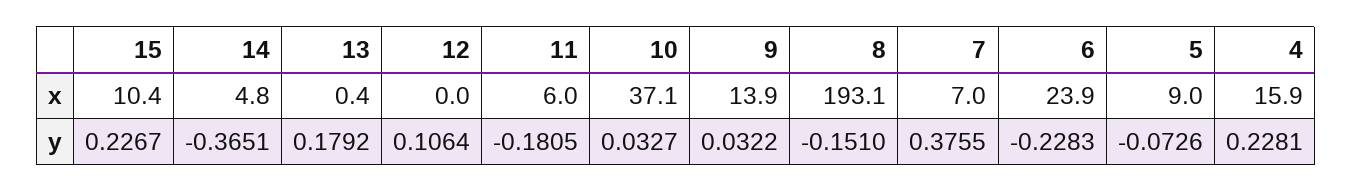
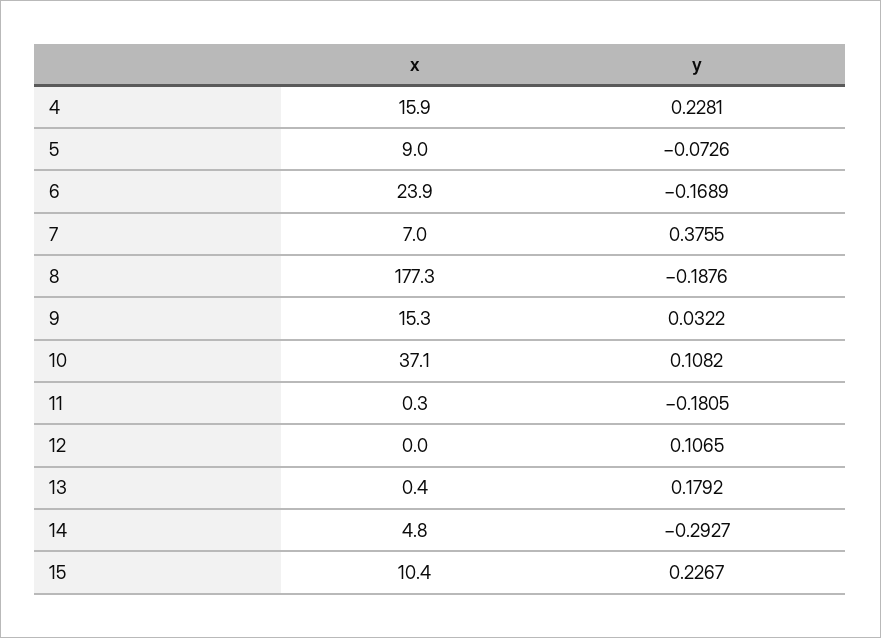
  {
    "15": {
      "x": 10.4,
      "y": 0.2267
    },
    "14": {
      "x": 4.8,
-     "y": -0.3651
+     "y": -0.2927
    },
    "13": {
      "x": 0.4,
      "y": 0.1792
    },
    "12": {
      "x": 0,
-     "y": 0.1064
+     "y": 0.1065
    },
    "11": {
-     "x": 6,
+     "x": 0.3,
      "y": -0.1805
    },
    "10": {
      "x": 37.1,
-     "y": 0.0327
+     "y": 0.1082
    },
    "9": {
-     "x": 13.9,
+     "x": 15.3,
      "y": 0.0322
    },
    "8": {
-     "x": 193.1,
+     "x": 177.3,
-     "y": -0.151
+     "y": -0.1876
    },
    "7": {
      "x": 7,
      "y": 0.3755
    },
    "6": {
      "x": 23.9,
-     "y": -0.2283
+     "y": -0.1689
    },
    "5": {
      "x": 9,
      "y": -0.0726
    },
    "4": {
      "x": 15.9,
      "y": 0.2281
    }
  }

